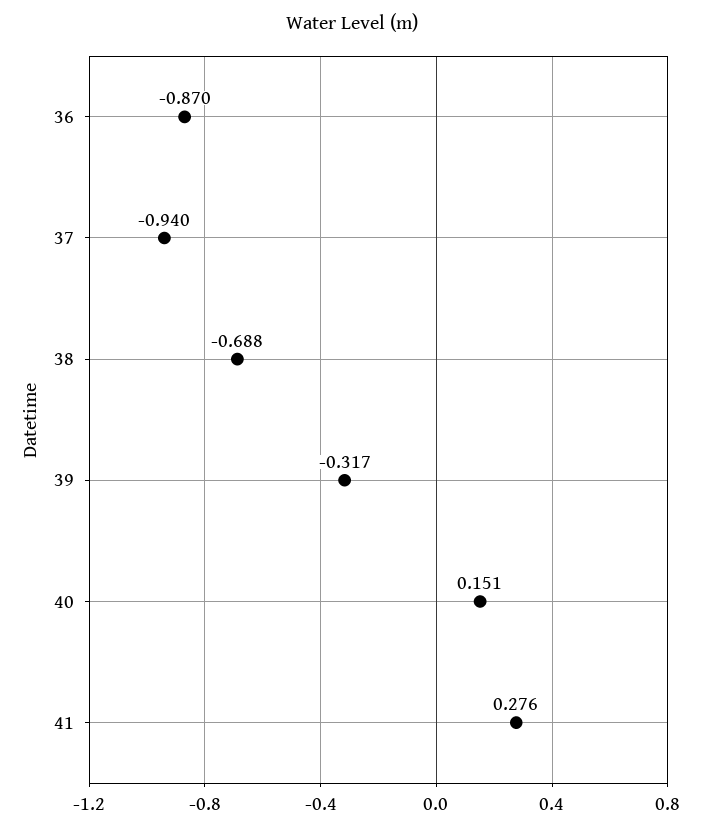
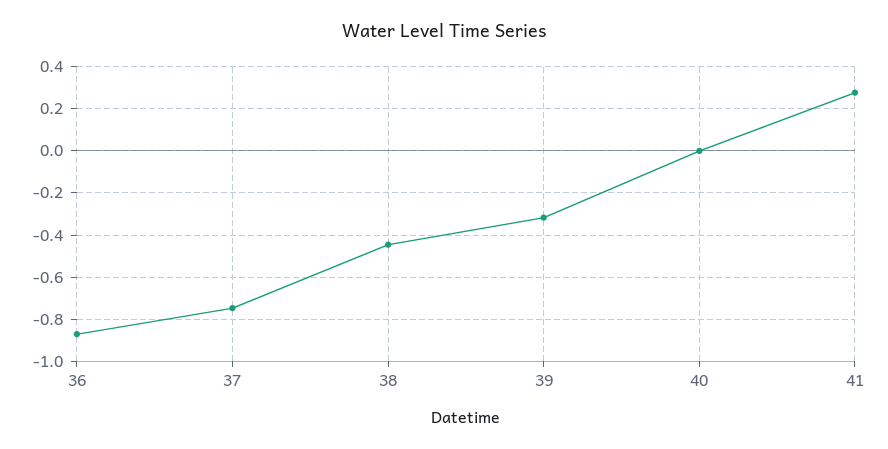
  {
    "36": -0.87,
-   "37": -0.94,
+   "37": -0.75,
-   "38": -0.688,
+   "38": -0.45,
    "39": -0.317,
-   "40": 0.151,
+   "40": 0,
    "41": 0.276
  }

